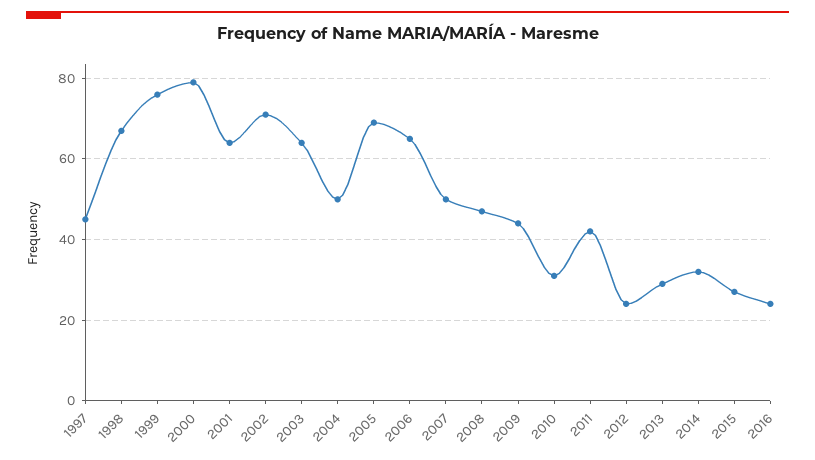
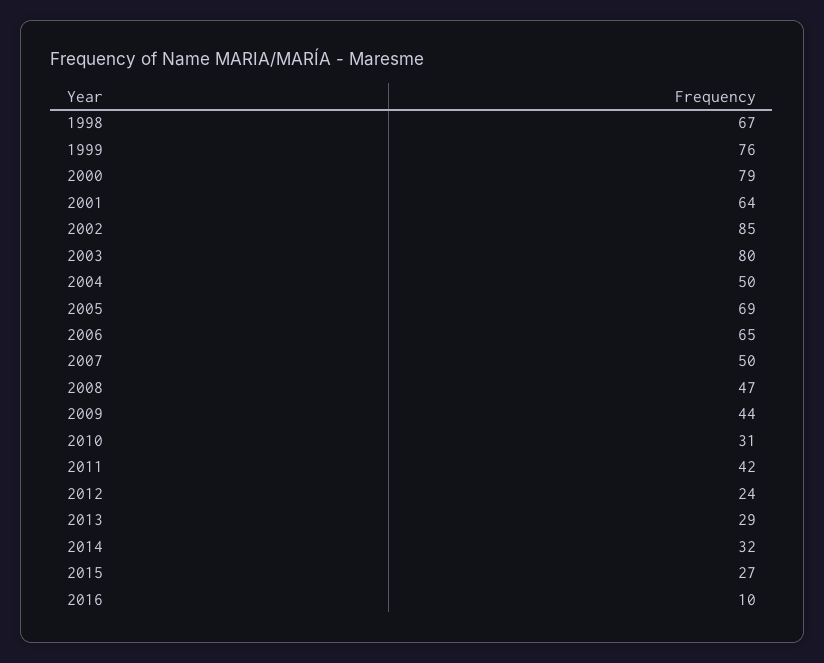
  {
-   "1997": 45,
    "1998": 67,
    "1999": 76,
    "2000": 79,
    "2001": 64,
-   "2002": 70,
+   "2002": 85,
-   "2003": 65,
+   "2003": 80,
    "2004": 50,
    "2005": 69,
    "2006": 65,
    "2007": 50,
    "2008": 47,
    "2009": 44,
    "2010": 31,
    "2011": 42,
    "2012": 24,
    "2013": 29,
    "2014": 32,
    "2015": 27,
-   "2016": 25
+   "2016": 10
  }

